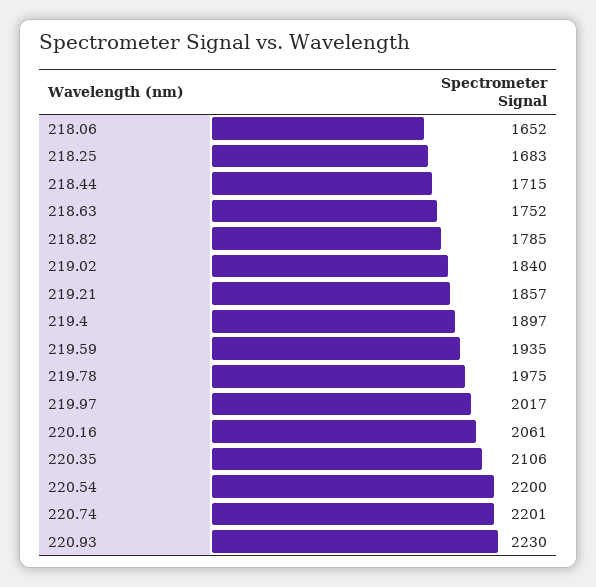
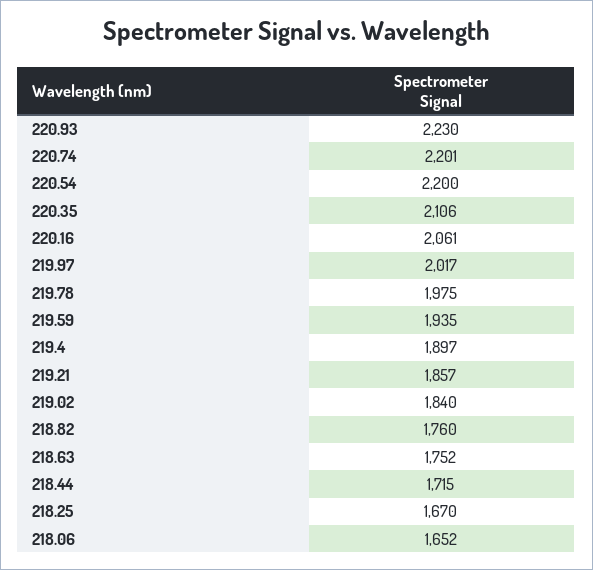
  {
    "218.06": 1652,
-   "218.25": 1683,
+   "218.25": 1670,
    "218.44": 1715,
    "218.63": 1752,
-   "218.82": 1785,
+   "218.82": 1760,
    "219.02": 1840,
    "219.21": 1857,
    "219.4": 1897,
    "219.59": 1935,
    "219.78": 1975,
    "219.97": 2017,
    "220.16": 2061,
    "220.35": 2106,
    "220.54": 2200,
    "220.74": 2201,
    "220.93": 2230
  }

